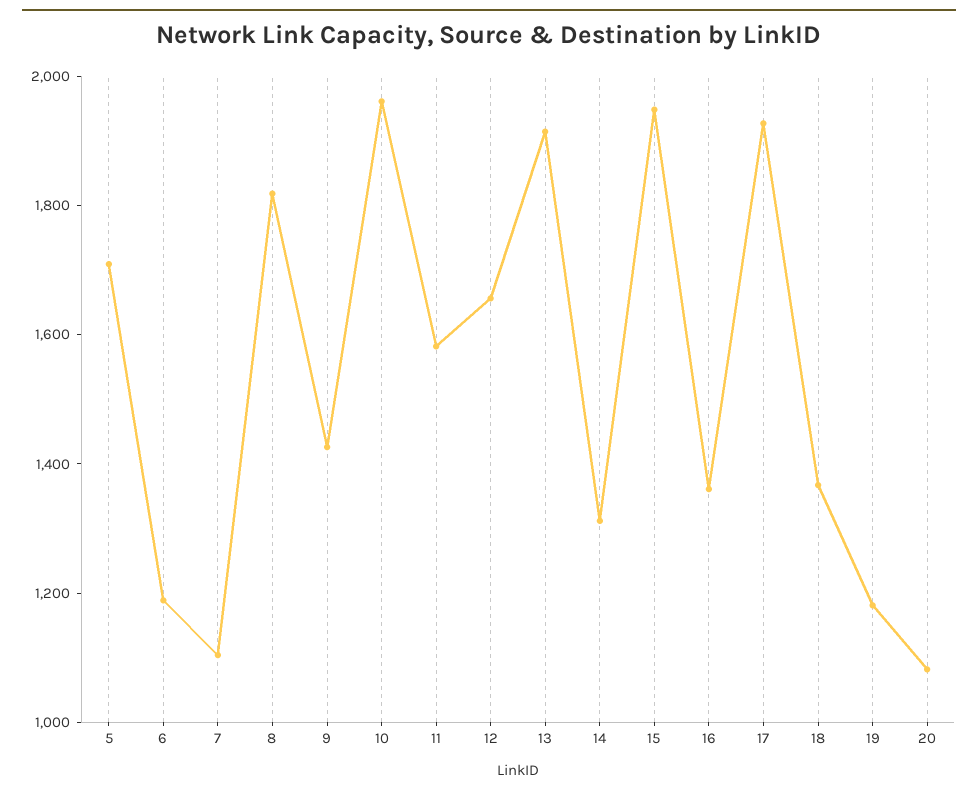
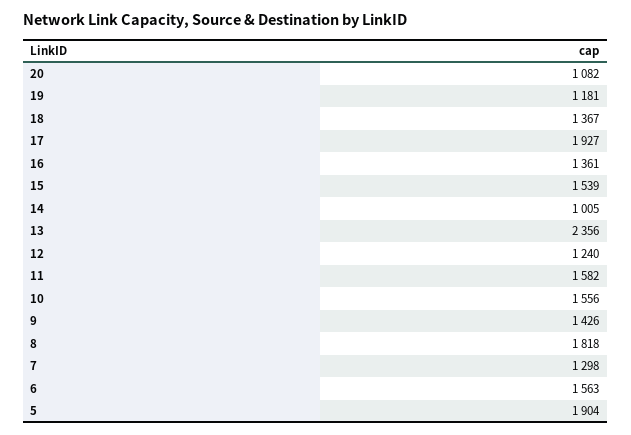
  {
-   "5": 1700,
+   "5": 1904,
-   "6": 1200,
+   "6": 1563,
-   "7": 1100,
+   "7": 1298,
    "8": 1818,
    "9": 1426,
-   "10": 1950,
+   "10": 1556,
    "11": 1582,
-   "12": 1650,
+   "12": 1240,
-   "13": 1900,
+   "13": 2356,
-   "14": 1300,
+   "14": 1005,
-   "15": 1950,
+   "15": 1539,
    "16": 1361,
    "17": 1927,
    "18": 1367,
    "19": 1181,
    "20": 1082
  }

